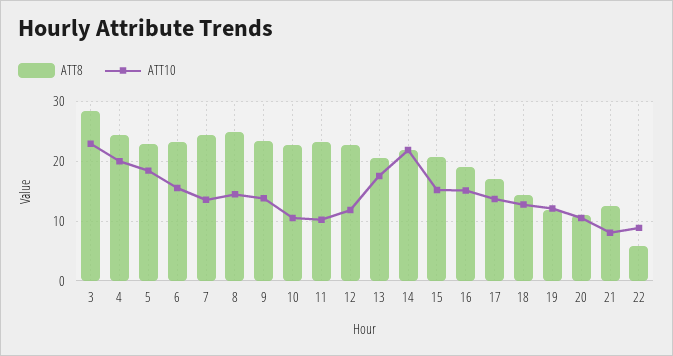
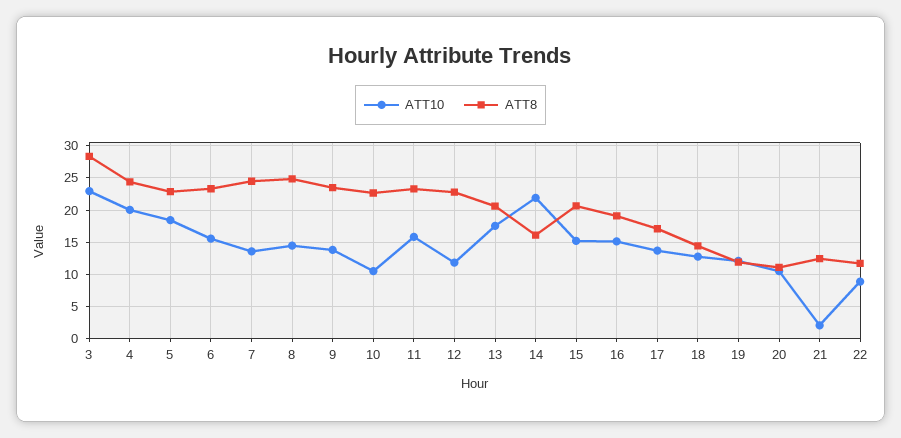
  {
    "ATT8": {
      "3": 28,
      "4": 24,
      "5": 23,
      "6": 23,
      "7": 24,
      "8": 25,
      "9": 23,
      "10": 23,
      "11": 23,
      "12": 23,
      "13": 21,
-     "14": 22,
+     "14": 16,
      "15": 21,
      "16": 19,
      "17": 17,
      "18": 14,
      "19": 12,
      "20": 11,
      "21": 12,
-     "22": 6
+     "22": 12
    },
    "ATT10": {
      "3": 23,
      "4": 20,
      "5": 18,
      "6": 16,
      "7": 14,
      "8": 14,
      "9": 14,
      "10": 11,
-     "11": 10,
+     "11": 16,
      "12": 12,
      "13": 18,
      "14": 22,
      "15": 15,
      "16": 15,
      "17": 14,
      "18": 13,
      "19": 12,
      "20": 11,
-     "21": 8,
+     "21": 2,
      "22": 9
    }
  }

